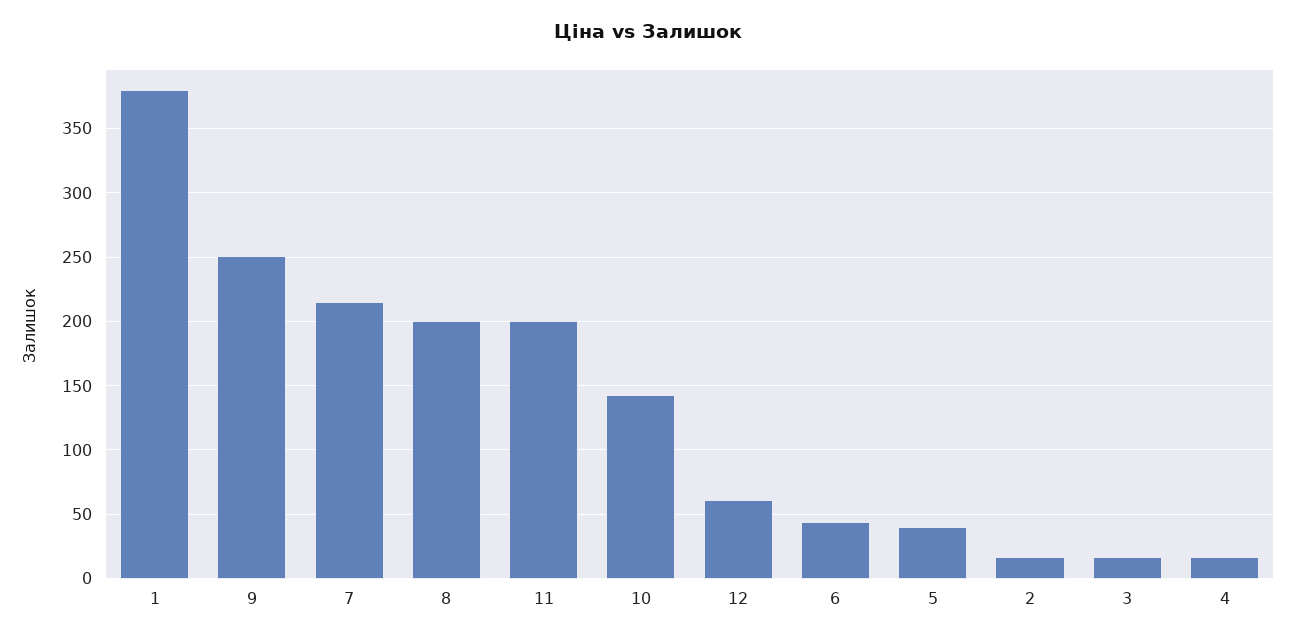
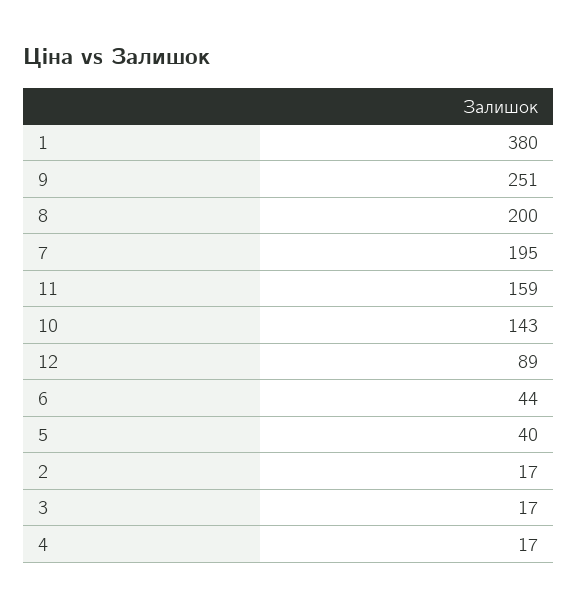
  {
    "1": 380,
    "9": 251,
-   "7": 215,
+   "7": 195,
    "8": 200,
-   "11": 200,
+   "11": 159,
    "10": 143,
-   "12": 60,
+   "12": 89,
    "6": 44,
    "5": 40,
    "2": 17,
    "3": 17,
    "4": 17
  }

